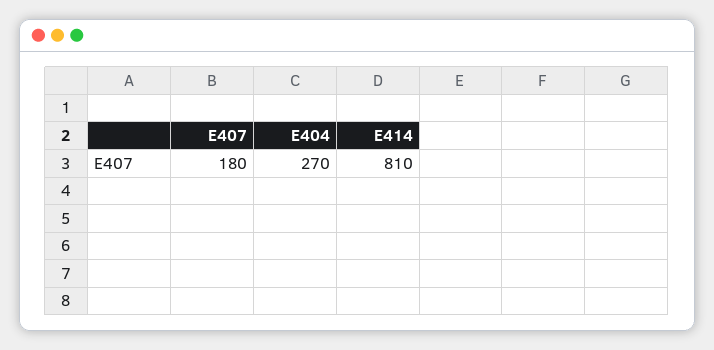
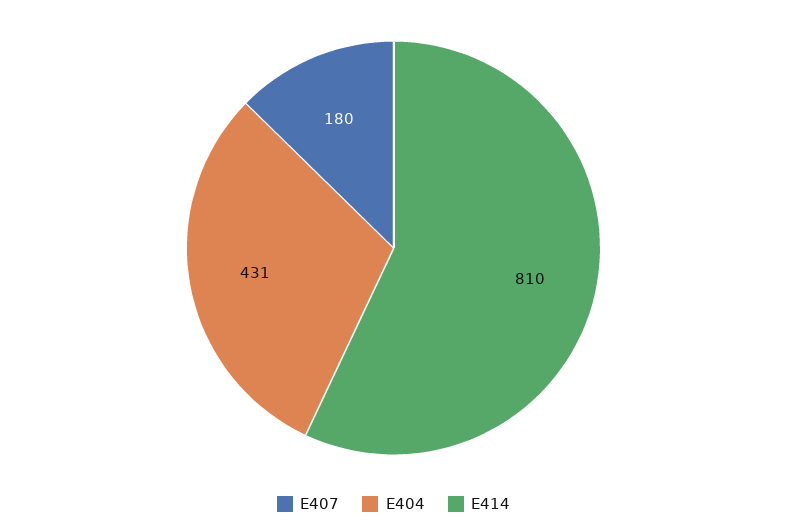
  {
    "E407": 180,
-   "E404": 270,
+   "E404": 431,
    "E414": 810
  }

